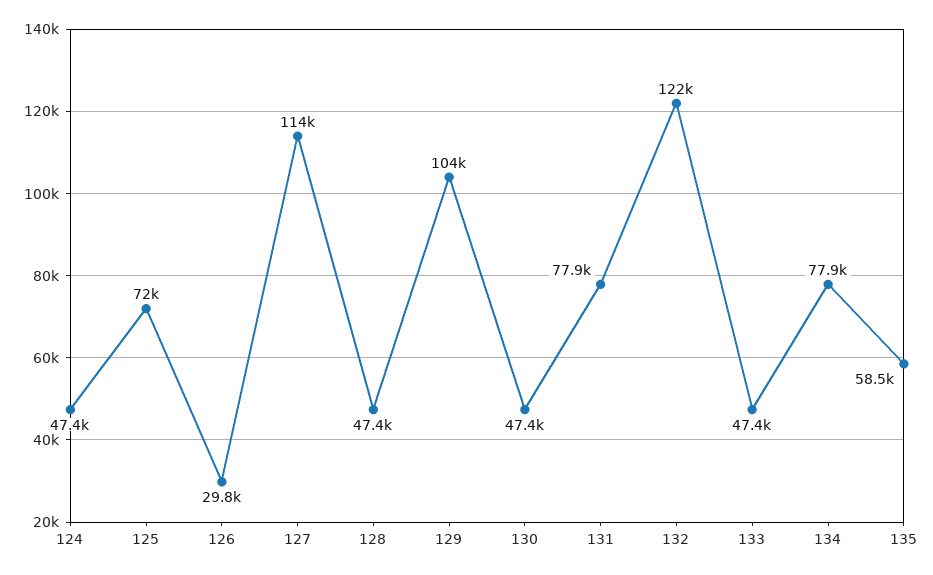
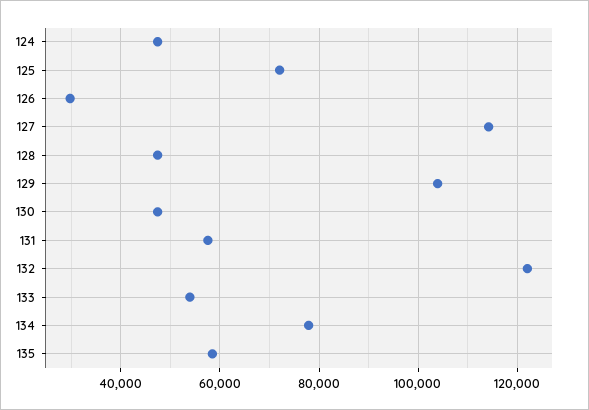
  {
    "124": 47400,
    "125": 72000,
    "126": 29800,
    "127": 114000,
    "128": 47400,
    "129": 104000,
    "130": 47400,
-   "131": 77900,
+   "131": 58000,
    "132": 122000,
-   "133": 47400,
+   "133": 54000,
    "134": 77900,
    "135": 58500
  }

